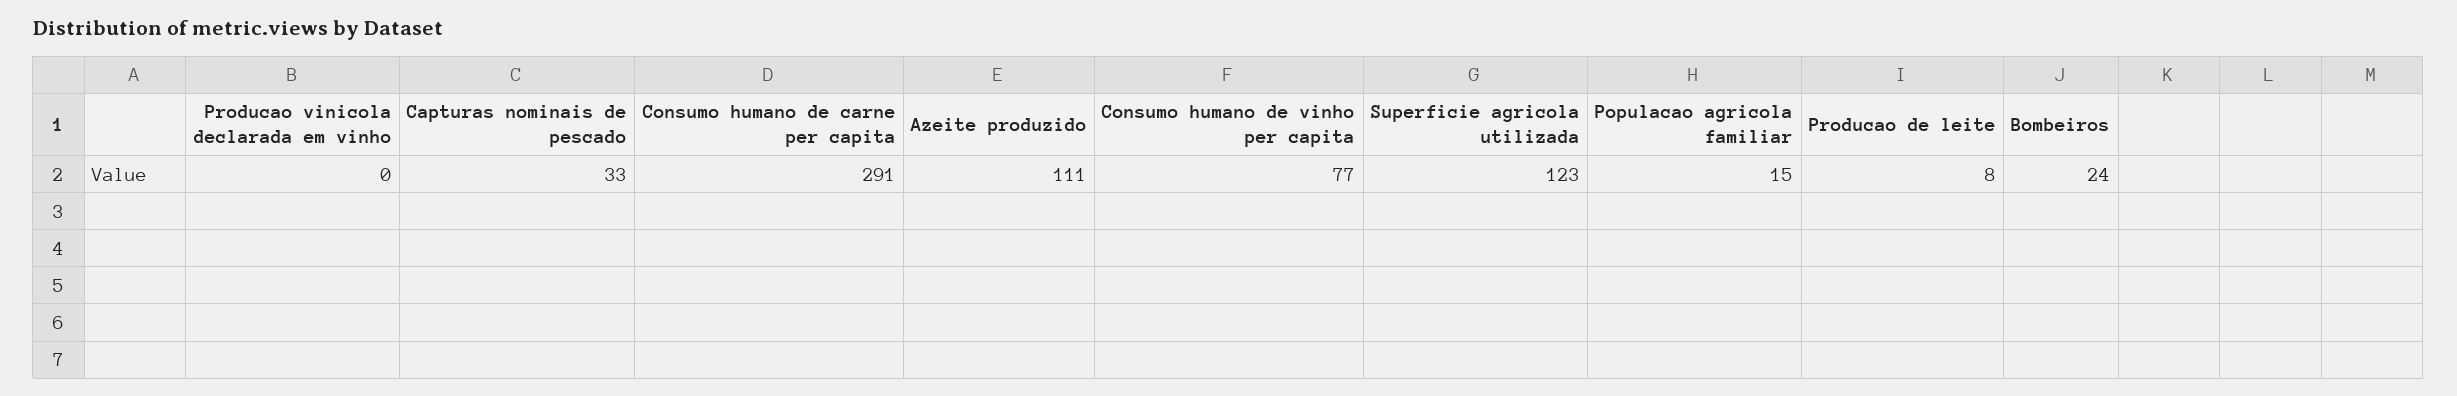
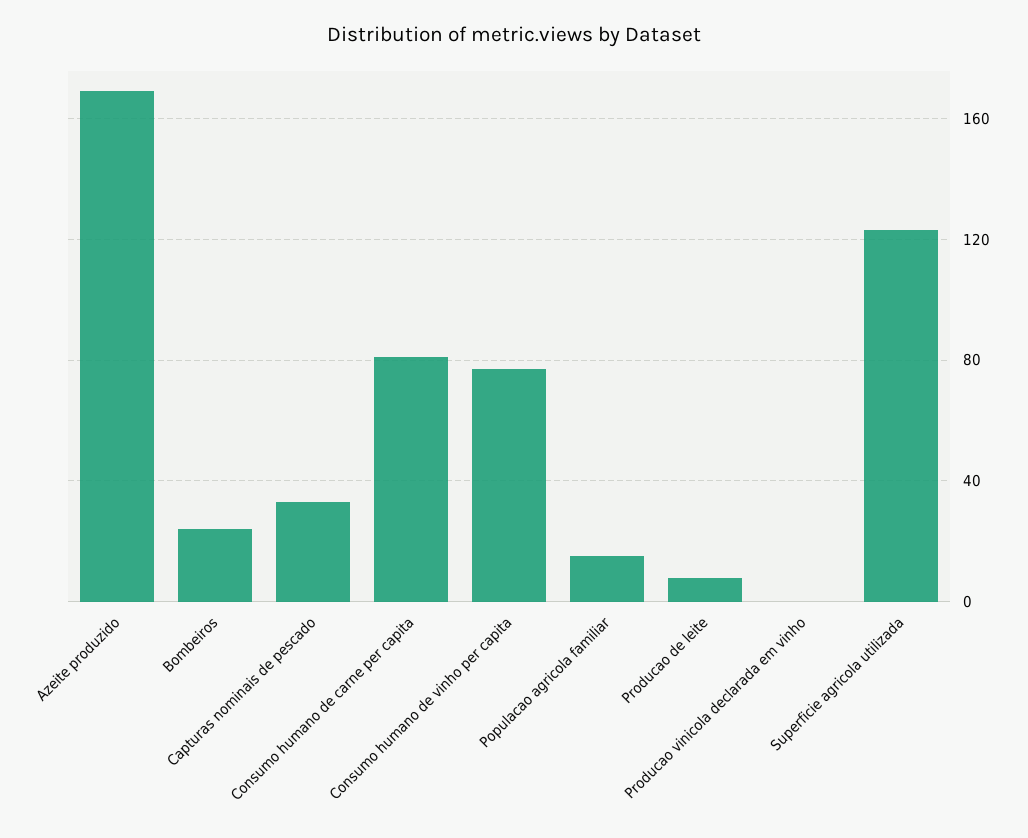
  {
    "Producao vinicola declarada em vinho": 0,
    "Capturas nominais de pescado": 33,
-   "Consumo humano de carne per capita": 291,
+   "Consumo humano de carne per capita": 80,
-   "Azeite produzido": 111,
+   "Azeite produzido": 170,
    "Consumo humano de vinho per capita": 77,
    "Superficie agricola utilizada": 123,
    "Populacao agricola familiar": 15,
    "Producao de leite": 8,
    "Bombeiros": 24
  }

